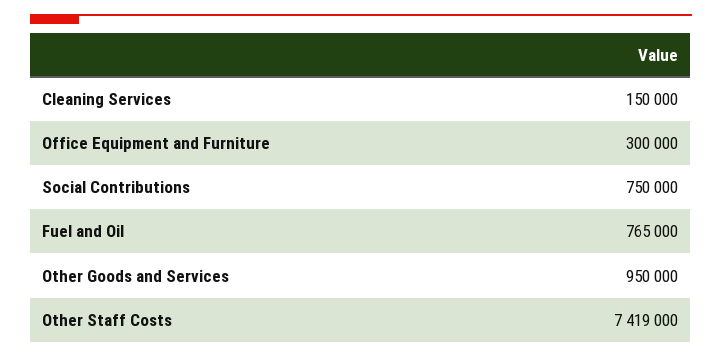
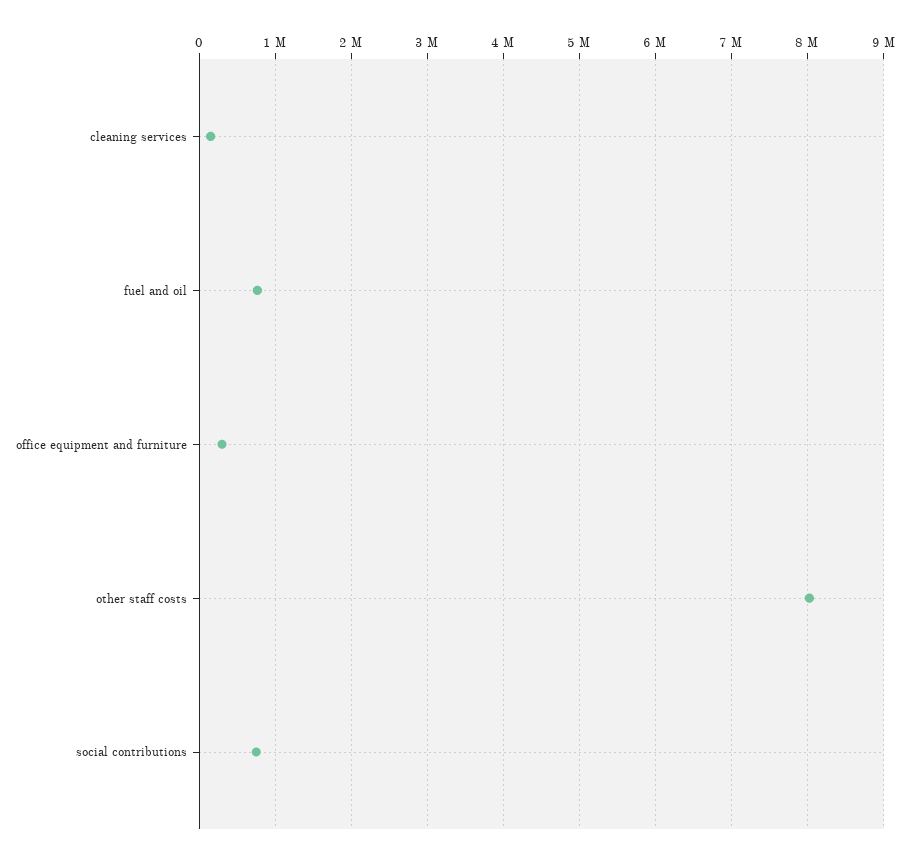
  {
    "Cleaning Services": 150000,
    "Office Equipment and Furniture": 300000,
    "Social Contributions": 750000,
    "Fuel and Oil": 765000,
-   "Other Goods and Services": 950000,
-   "Other Staff Costs": 7419000
+   "Other Staff Costs": 8000000
  }

